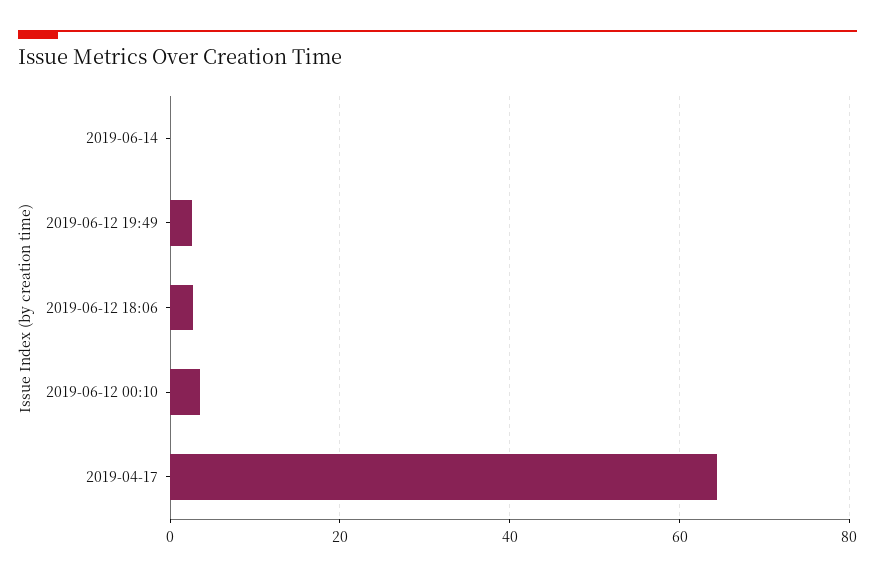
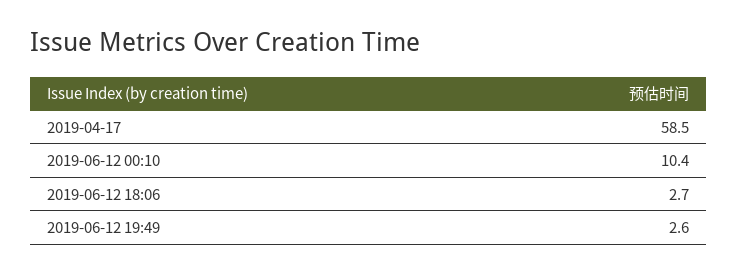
  {
-   "2019-06-14": 0,
    "2019-06-12 19:49": 2.6,
    "2019-06-12 18:06": 2.7,
-   "2019-06-12 00:10": 4,
+   "2019-06-12 00:10": 10.4,
-   "2019-04-17": 64
+   "2019-04-17": 58.5
  }

